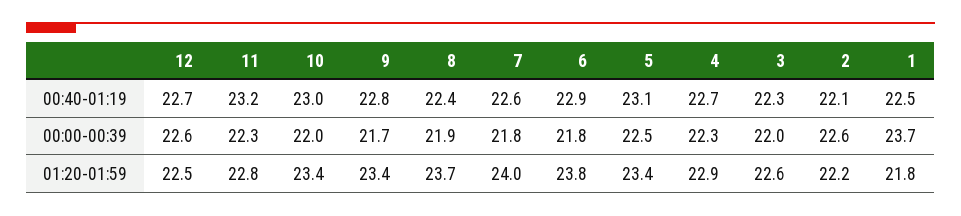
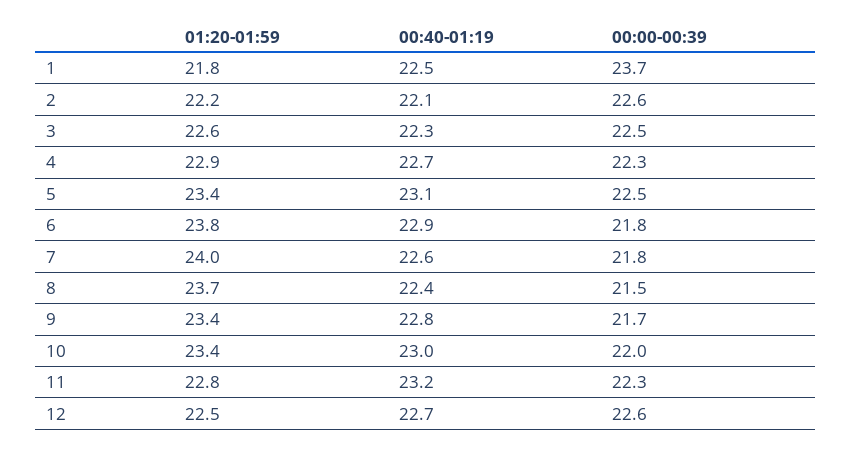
  {
    "12": {
      "00:40-01:19": 22.7,
      "00:00-00:39": 22.6,
      "01:20-01:59": 22.5
    },
    "11": {
      "00:40-01:19": 23.2,
      "00:00-00:39": 22.3,
      "01:20-01:59": 22.8
    },
    "10": {
      "00:40-01:19": 23,
      "00:00-00:39": 22,
      "01:20-01:59": 23.4
    },
    "9": {
      "00:40-01:19": 22.8,
      "00:00-00:39": 21.7,
      "01:20-01:59": 23.4
    },
    "8": {
      "00:40-01:19": 22.4,
-     "00:00-00:39": 21.9,
+     "00:00-00:39": 21.5,
      "01:20-01:59": 23.7
    },
    "7": {
      "00:40-01:19": 22.6,
      "00:00-00:39": 21.8,
      "01:20-01:59": 24
    },
    "6": {
      "00:40-01:19": 22.9,
      "00:00-00:39": 21.8,
      "01:20-01:59": 23.8
    },
    "5": {
      "00:40-01:19": 23.1,
      "00:00-00:39": 22.5,
      "01:20-01:59": 23.4
    },
    "4": {
      "00:40-01:19": 22.7,
      "00:00-00:39": 22.3,
      "01:20-01:59": 22.9
    },
    "3": {
      "00:40-01:19": 22.3,
-     "00:00-00:39": 22,
+     "00:00-00:39": 22.5,
      "01:20-01:59": 22.6
    },
    "2": {
      "00:40-01:19": 22.1,
      "00:00-00:39": 22.6,
      "01:20-01:59": 22.2
    },
    "1": {
      "00:40-01:19": 22.5,
      "00:00-00:39": 23.7,
      "01:20-01:59": 21.8
    }
  }

